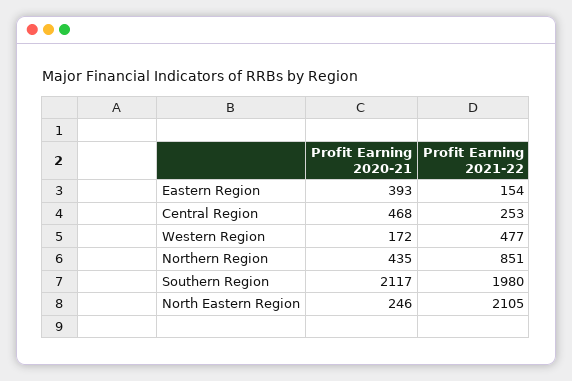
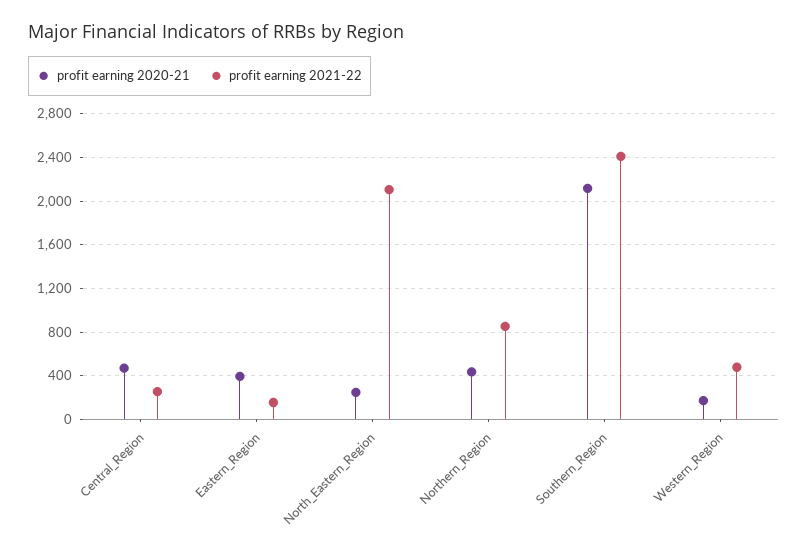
  {
    "Profit Earning 2020-21": {
      "Eastern Region": 393,
      "Central Region": 468,
      "Western Region": 172,
      "Northern Region": 435,
      "Southern Region": 2117,
      "North Eastern Region": 246
    },
    "Profit Earning 2021-22": {
      "Eastern Region": 154,
      "Central Region": 253,
      "Western Region": 477,
      "Northern Region": 851,
-     "Southern Region": 1980,
+     "Southern Region": 2400,
      "North Eastern Region": 2105
    }
  }

